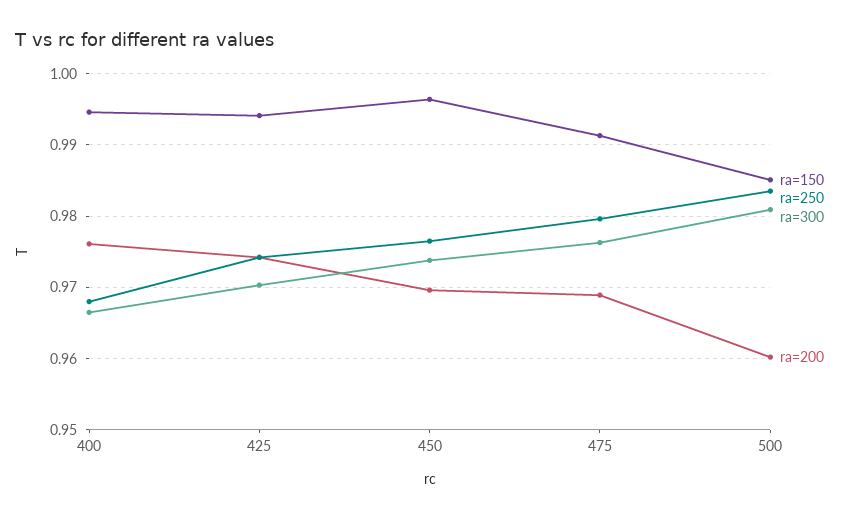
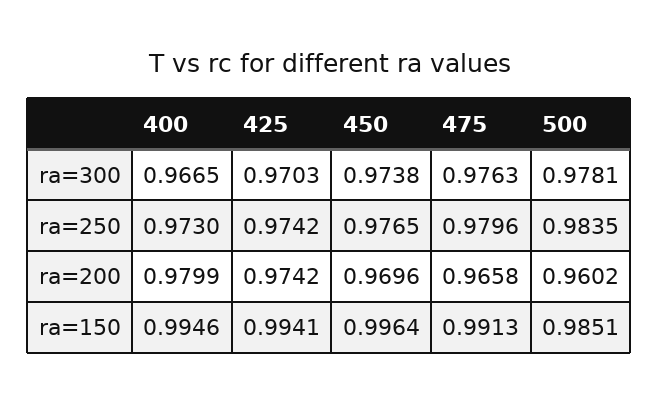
  {
    "ra=150": {
      "400": 0.9946,
      "425": 0.9941,
      "450": 0.9964,
      "475": 0.9913,
      "500": 0.9851
    },
    "ra=250": {
-     "400": 0.968,
+     "400": 0.973,
      "425": 0.9742,
      "450": 0.9765,
      "475": 0.9796,
      "500": 0.9835
    },
    "ra=300": {
      "400": 0.9665,
      "425": 0.9703,
      "450": 0.9738,
      "475": 0.9763,
-     "500": 0.981
+     "500": 0.9781
    },
    "ra=200": {
-     "400": 0.976,
+     "400": 0.9799,
      "425": 0.9742,
      "450": 0.9696,
-     "475": 0.969,
+     "475": 0.9658,
      "500": 0.9602
    }
  }

